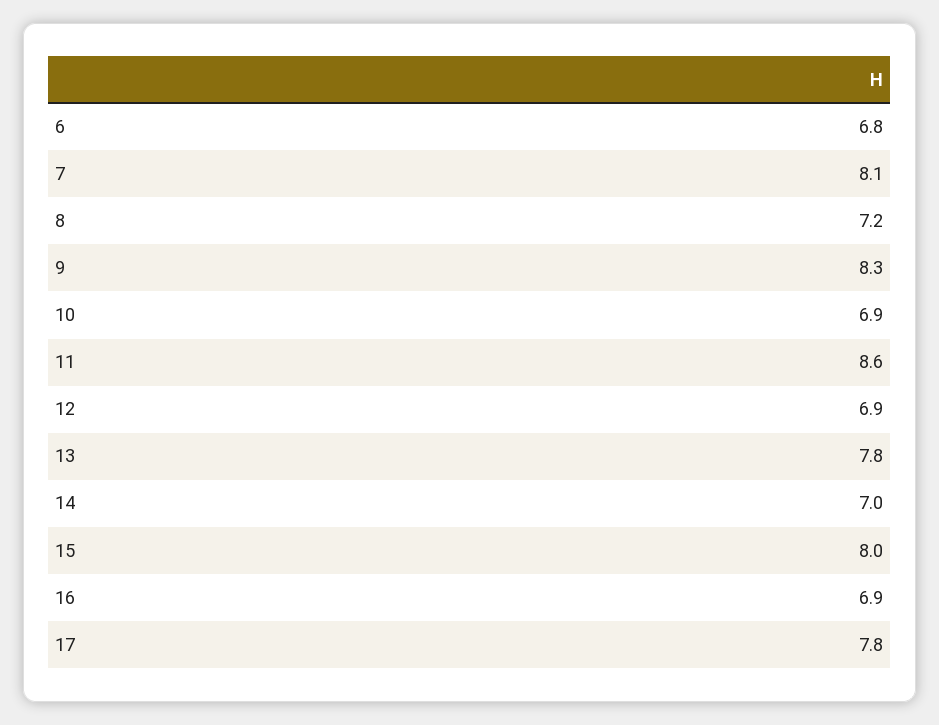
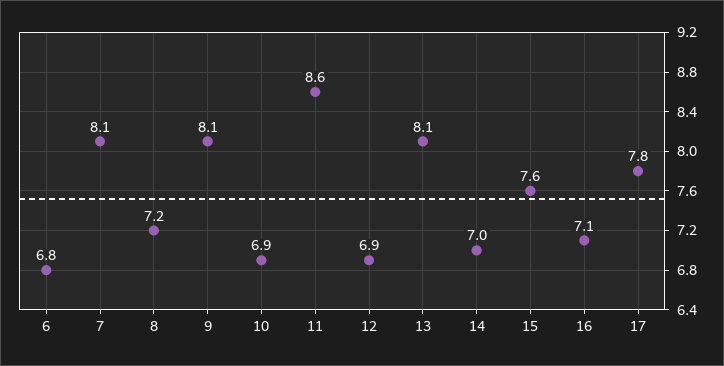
  {
    "6": 6.8,
    "7": 8.1,
    "8": 7.2,
-   "9": 8.3,
+   "9": 8.1,
    "10": 6.9,
    "11": 8.6,
    "12": 6.9,
-   "13": 7.8,
+   "13": 8.1,
    "14": 7,
-   "15": 8,
+   "15": 7.6,
-   "16": 6.9,
+   "16": 7.1,
    "17": 7.8
  }

